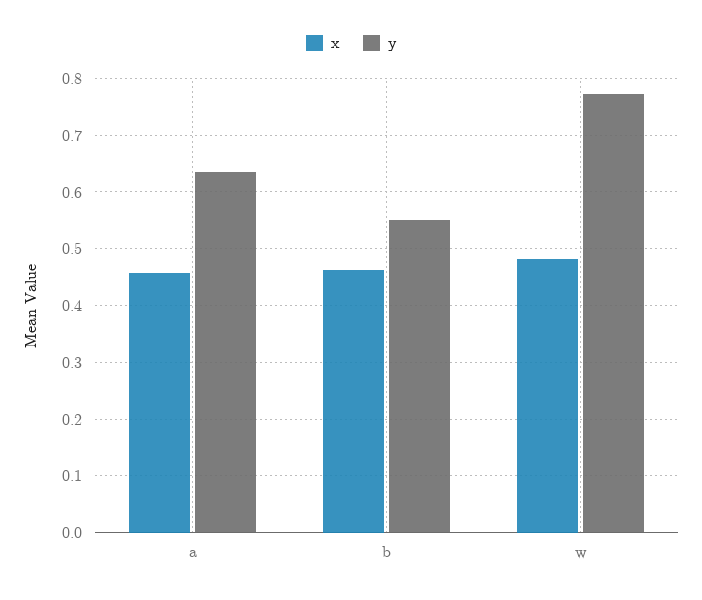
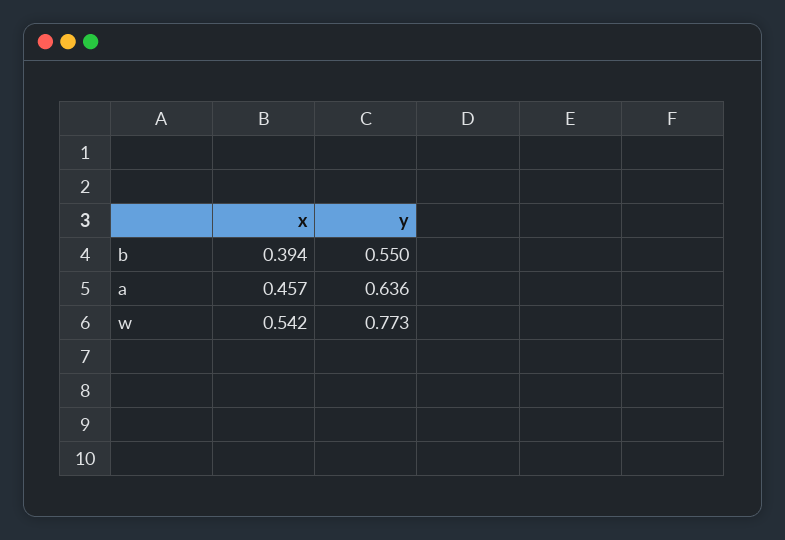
  {
    "x": {
      "a": 0.457,
-     "b": 0.46,
+     "b": 0.394,
-     "w": 0.48
+     "w": 0.542
    },
    "y": {
      "a": 0.636,
      "b": 0.55,
      "w": 0.773
    }
  }

